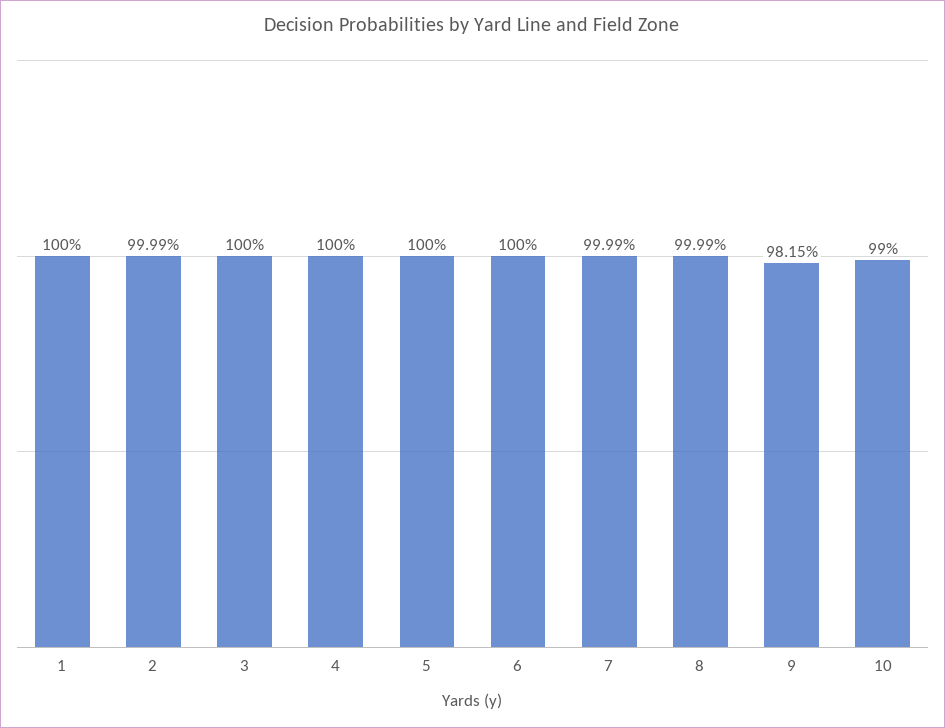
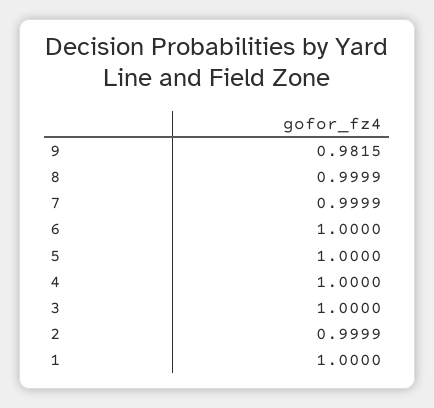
  {
    "1": 1,
    "2": 0.9999,
    "3": 1,
    "4": 1,
    "5": 1,
    "6": 1,
    "7": 0.9999,
    "8": 0.9999,
-   "9": 0.9815,
+   "9": 0.9815
-   "10": 0.99
  }

